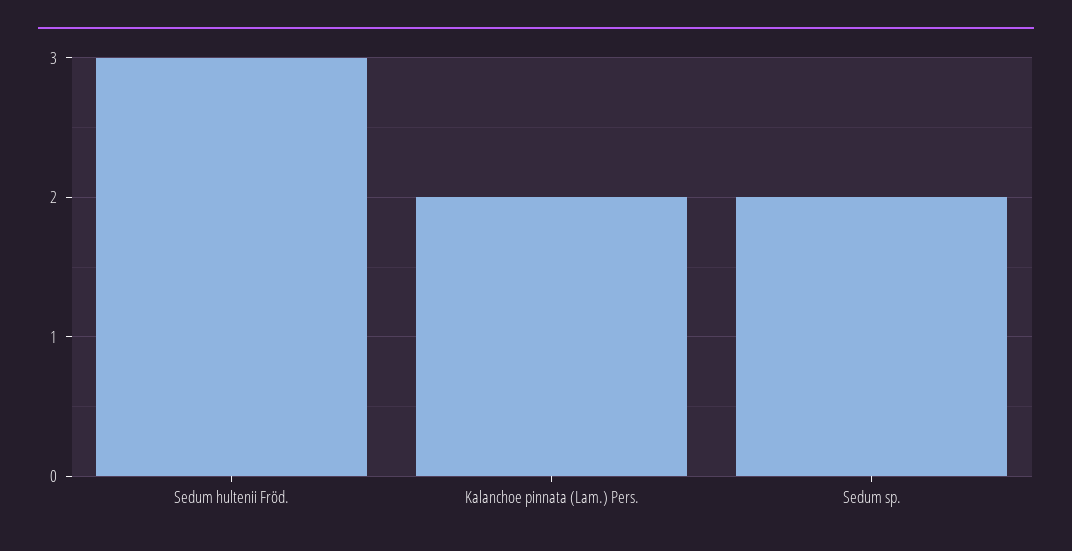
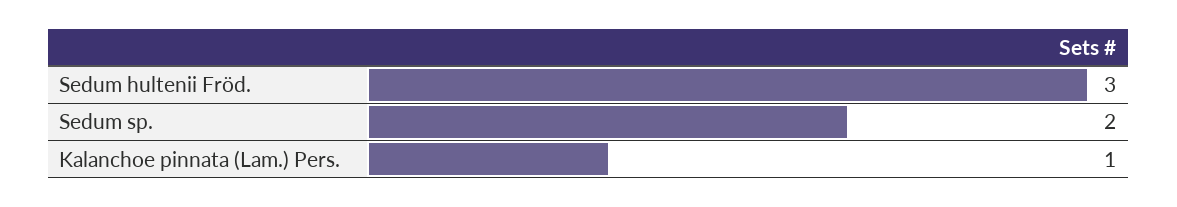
  {
    "Sedum hultenii Fröd.": 3,
-   "Kalanchoe pinnata (Lam.) Pers.": 2,
+   "Kalanchoe pinnata (Lam.) Pers.": 1,
    "Sedum sp.": 2
  }

